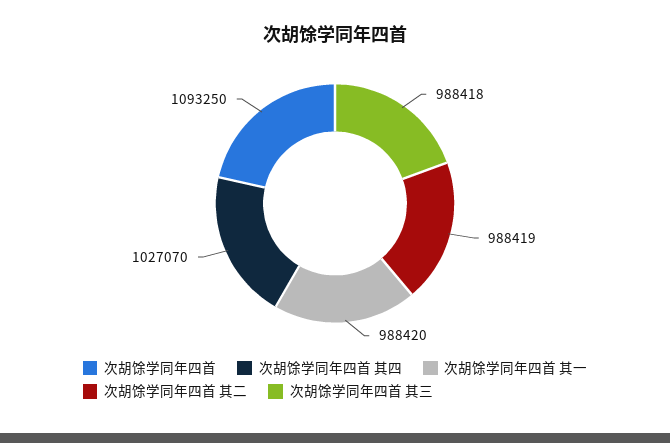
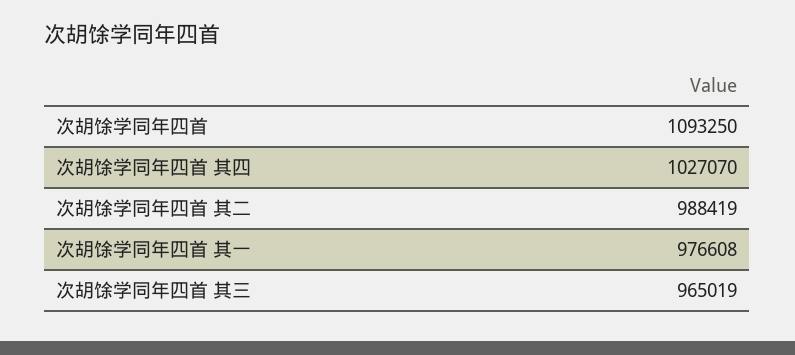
  {
    "次胡馀学同年四首": 1093250,
    "次胡馀学同年四首 其四": 1027070,
-   "次胡馀学同年四首 其一": 988420,
+   "次胡馀学同年四首 其一": 976608,
    "次胡馀学同年四首 其二": 988419,
-   "次胡馀学同年四首 其三": 988418
+   "次胡馀学同年四首 其三": 965019
  }

